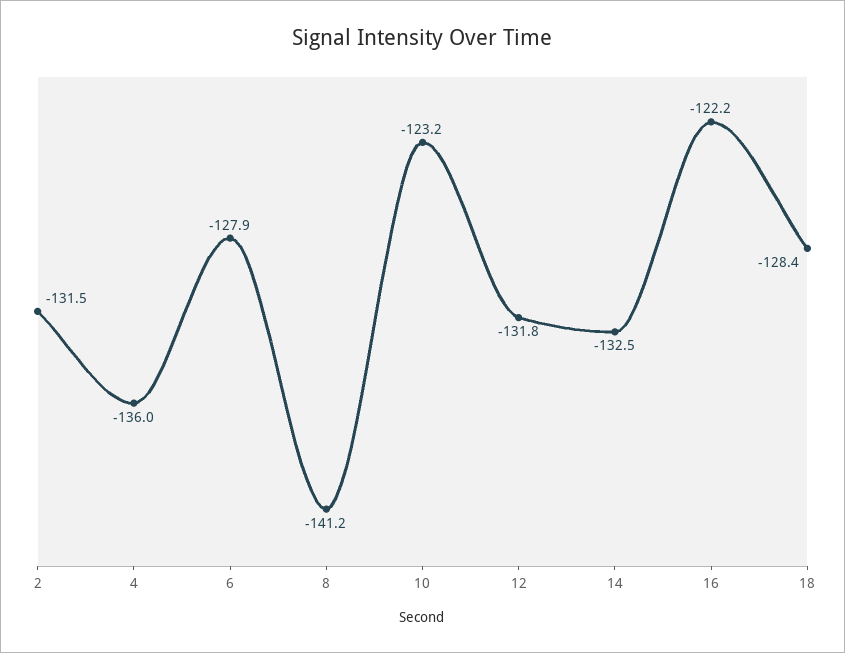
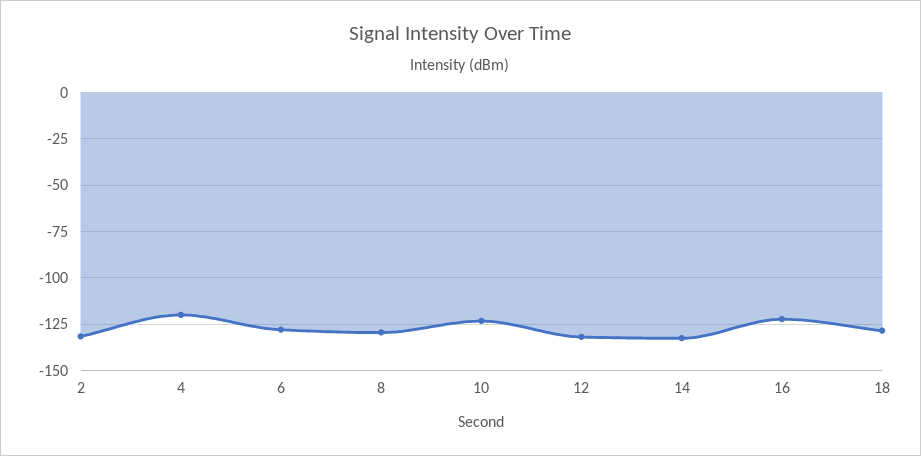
  {
    "2": -131.5,
-   "4": -136,
+   "4": -120,
    "6": -127.9,
-   "8": -141.2,
+   "8": -130,
    "10": -123.2,
    "12": -131.8,
    "14": -132.5,
    "16": -122.2,
    "18": -128.4
  }

